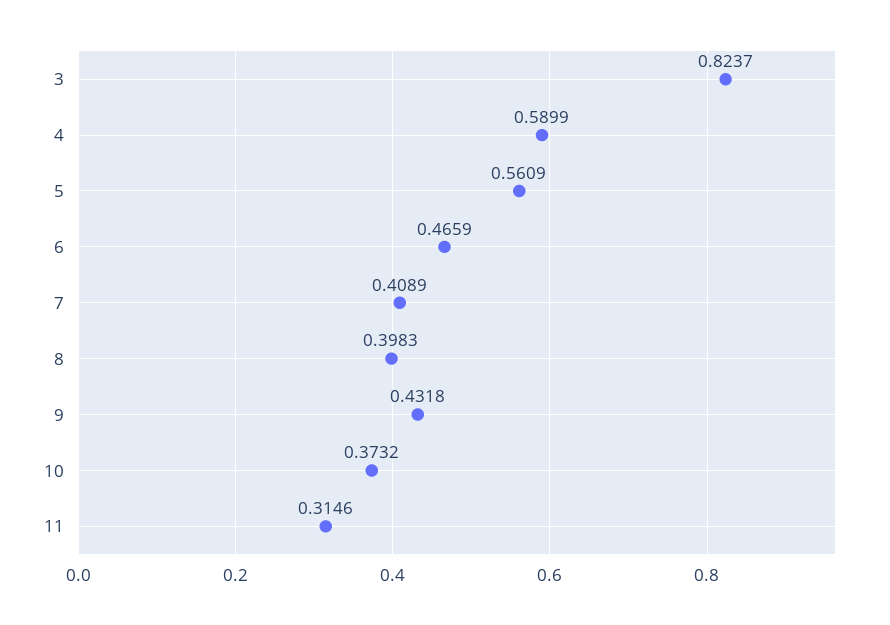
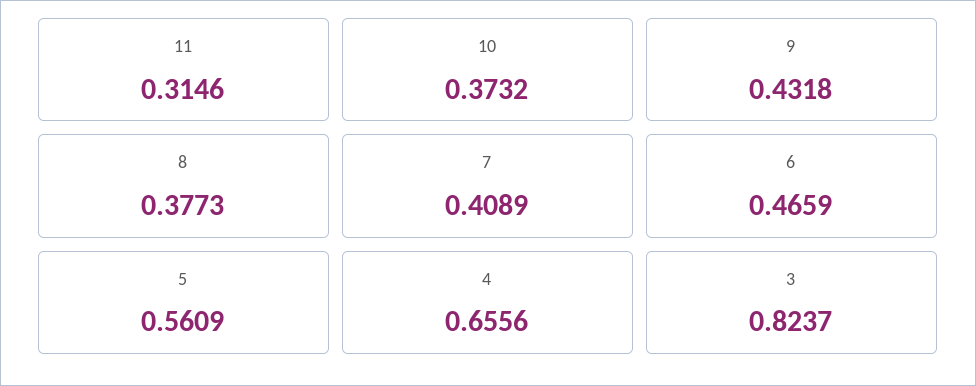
  {
    "3": 0.8237,
-   "4": 0.5899,
+   "4": 0.6556,
    "5": 0.5609,
    "6": 0.4659,
    "7": 0.4089,
-   "8": 0.3983,
+   "8": 0.3773,
    "9": 0.4318,
    "10": 0.3732,
    "11": 0.3146
  }

